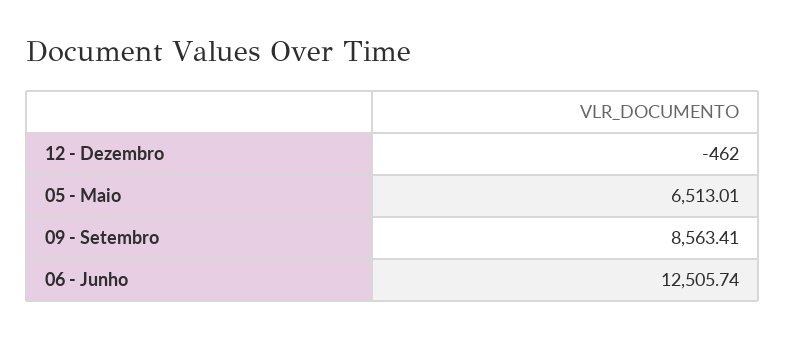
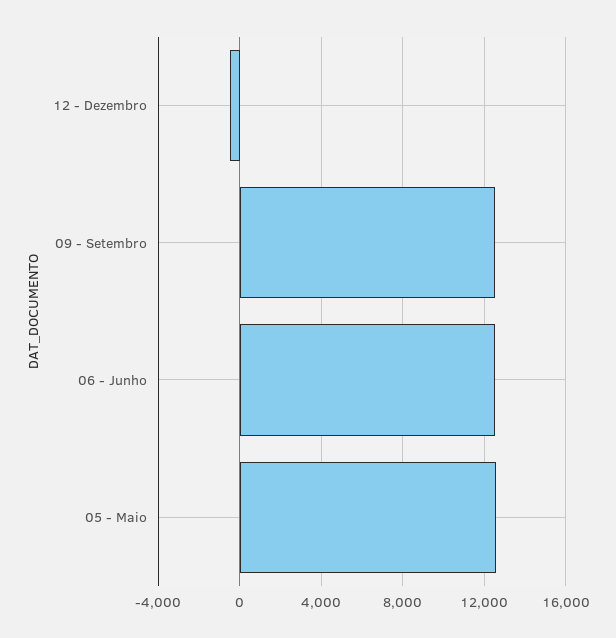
  {
    "12 - Dezembro": -462,
-   "05 - Maio": 6513.01,
+   "05 - Maio": 12500,
-   "09 - Setembro": 8563.41,
+   "09 - Setembro": 12500,
    "06 - Junho": 12505.74
  }

